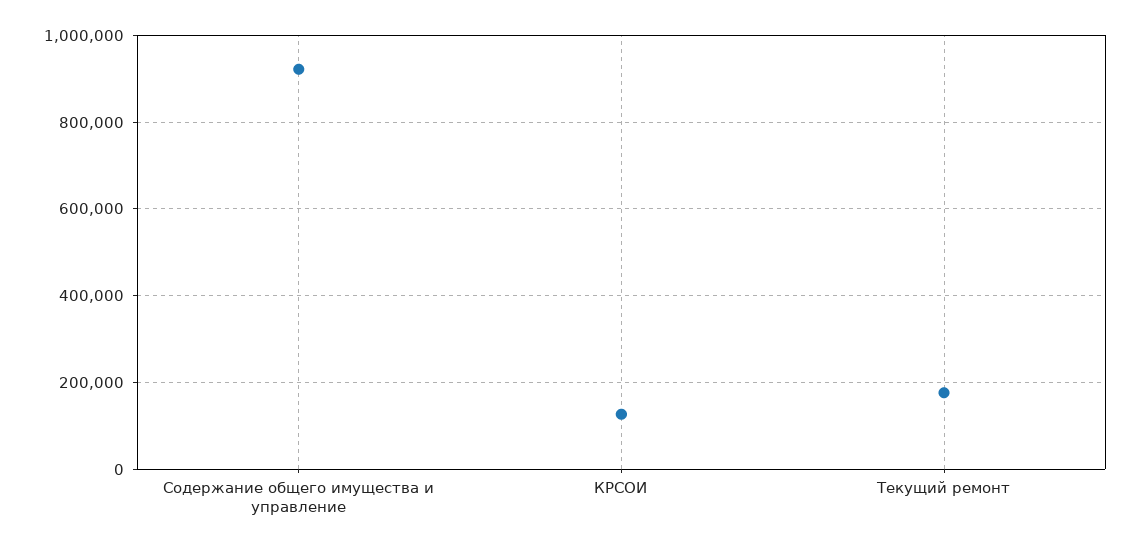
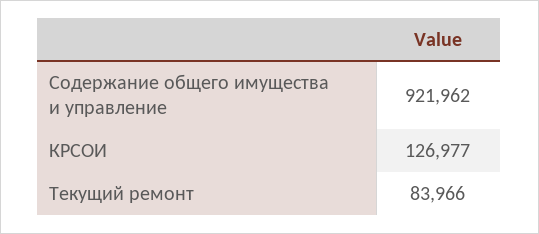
  {
    "Содержание общего имущества и управление": 921962,
    "КРСОИ": 126977,
-   "Текущий ремонт": 180000
+   "Текущий ремонт": 83966
  }

